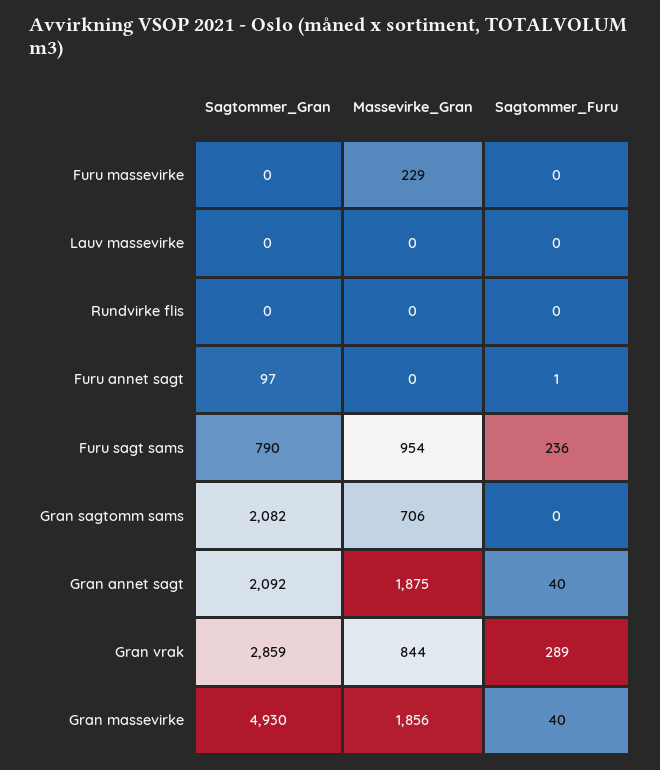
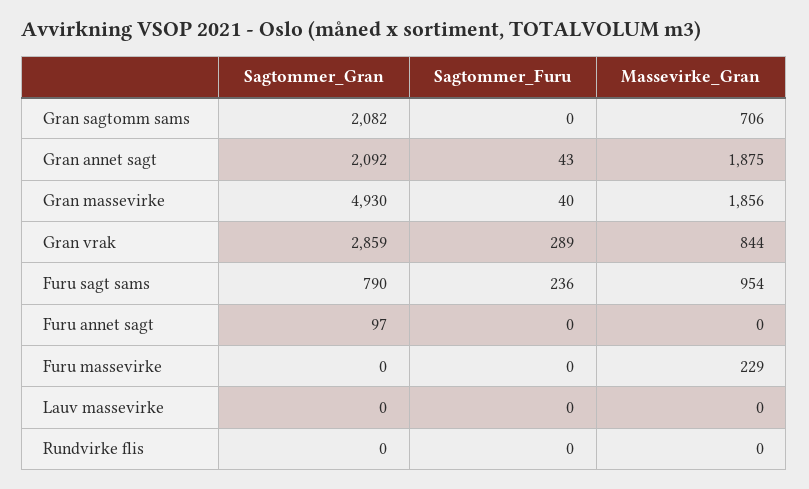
  {
    "Sagtommer_Gran": {
      "Furu massevirke": 0,
      "Lauv massevirke": 0,
      "Rundvirke flis": 0,
      "Furu annet sagt": 97,
      "Furu sagt sams": 790,
      "Gran sagtomm sams": 2082,
      "Gran annet sagt": 2092,
      "Gran vrak": 2859,
      "Gran massevirke": 4930
    },
    "Massevirke_Gran": {
      "Furu massevirke": 229,
      "Lauv massevirke": 0,
      "Rundvirke flis": 0,
      "Furu annet sagt": 0,
      "Furu sagt sams": 954,
      "Gran sagtomm sams": 706,
      "Gran annet sagt": 1875,
      "Gran vrak": 844,
      "Gran massevirke": 1856
    },
    "Sagtommer_Furu": {
      "Furu massevirke": 0,
      "Lauv massevirke": 0,
      "Rundvirke flis": 0,
-     "Furu annet sagt": 1,
+     "Furu annet sagt": 0,
      "Furu sagt sams": 236,
      "Gran sagtomm sams": 0,
-     "Gran annet sagt": 40,
+     "Gran annet sagt": 43,
      "Gran vrak": 289,
      "Gran massevirke": 40
    }
  }

